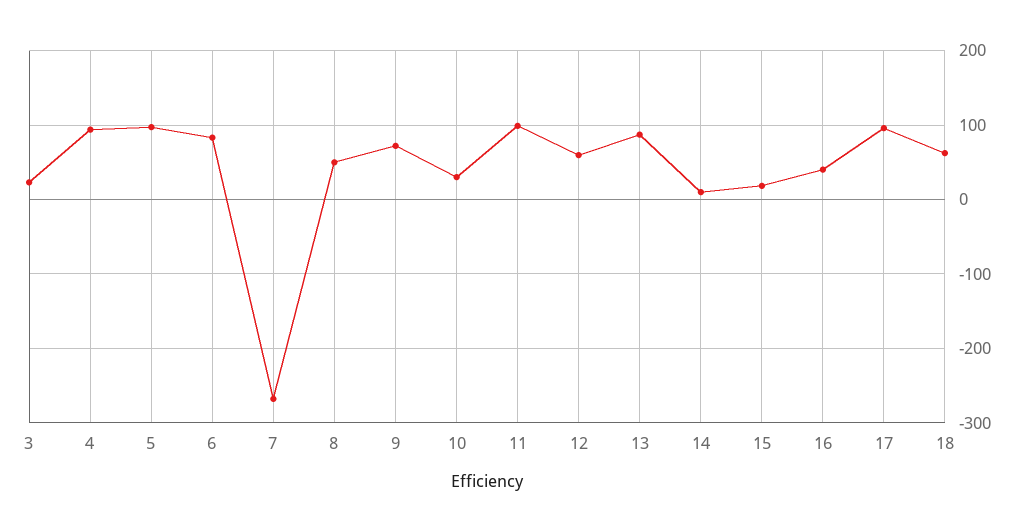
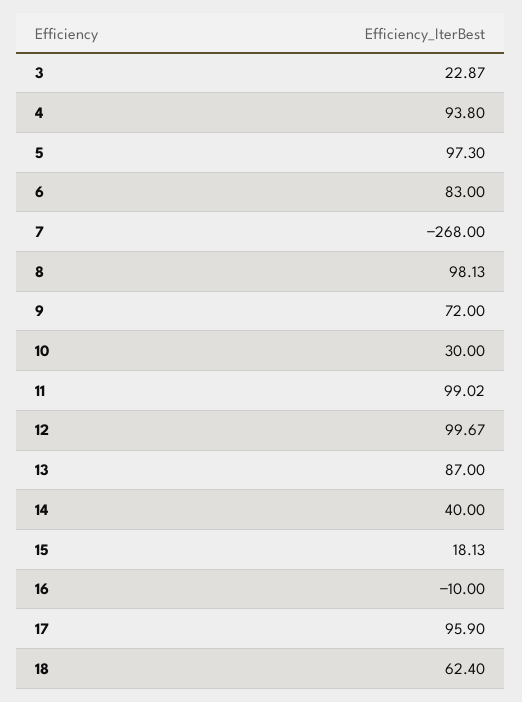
  {
    "3": 22.87,
    "4": 93.8,
    "5": 97.3,
    "6": 83,
    "7": -268,
-   "8": 50,
+   "8": 98.13,
    "9": 72,
    "10": 30,
    "11": 99.02,
-   "12": 60,
+   "12": 99.67,
    "13": 87,
-   "14": 10,
+   "14": 40,
    "15": 18.13,
-   "16": 40,
+   "16": -10,
    "17": 95.9,
    "18": 62.4
  }

